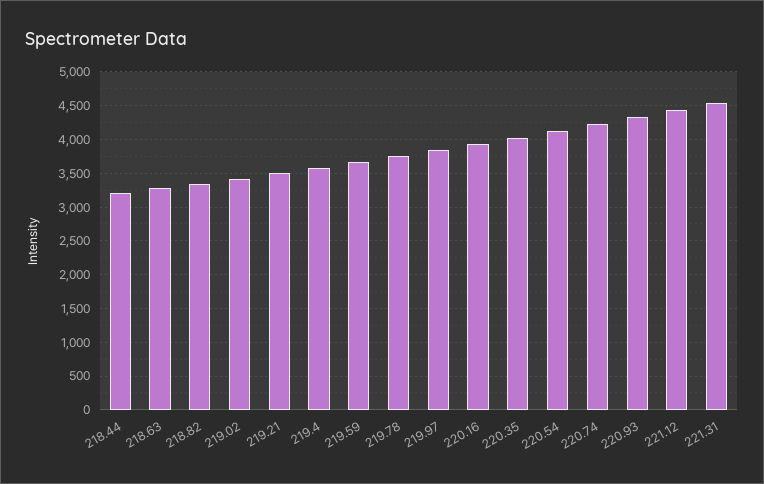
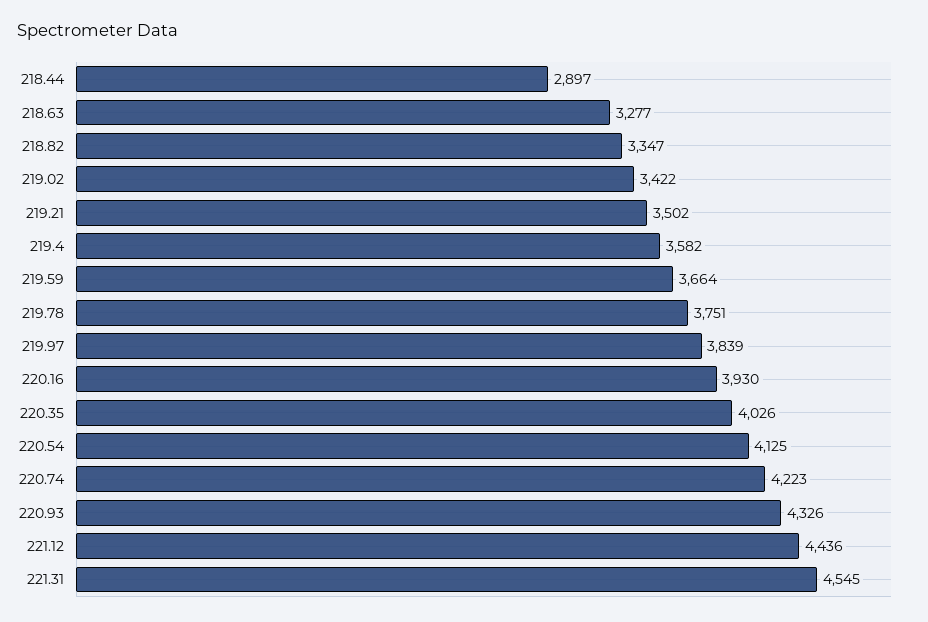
  {
-   "218.44": 3200,
+   "218.44": 2897,
    "218.63": 3277,
    "218.82": 3347,
    "219.02": 3422,
    "219.21": 3502,
    "219.4": 3582,
    "219.59": 3664,
    "219.78": 3751,
    "219.97": 3839,
    "220.16": 3930,
    "220.35": 4026,
    "220.54": 4125,
    "220.74": 4223,
    "220.93": 4326,
    "221.12": 4436,
    "221.31": 4545
  }

